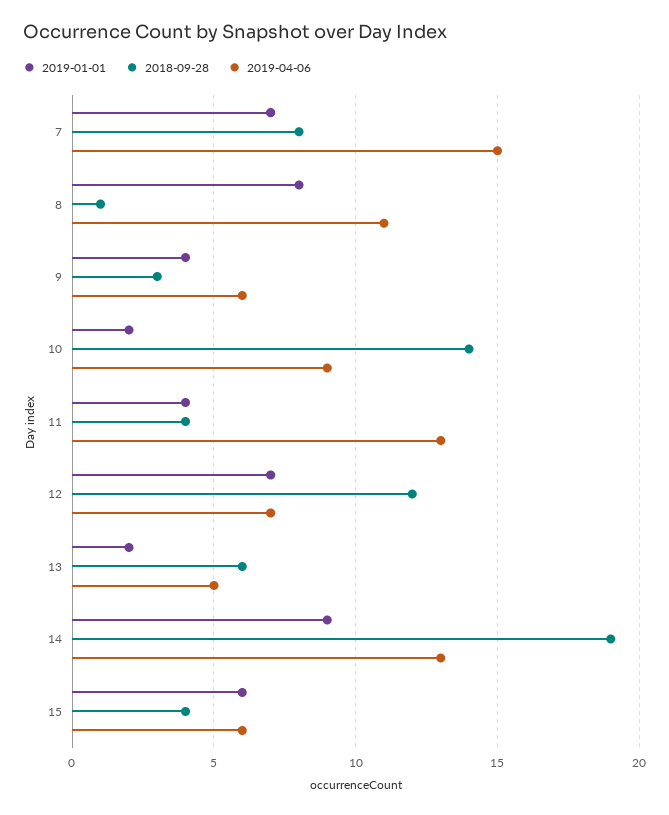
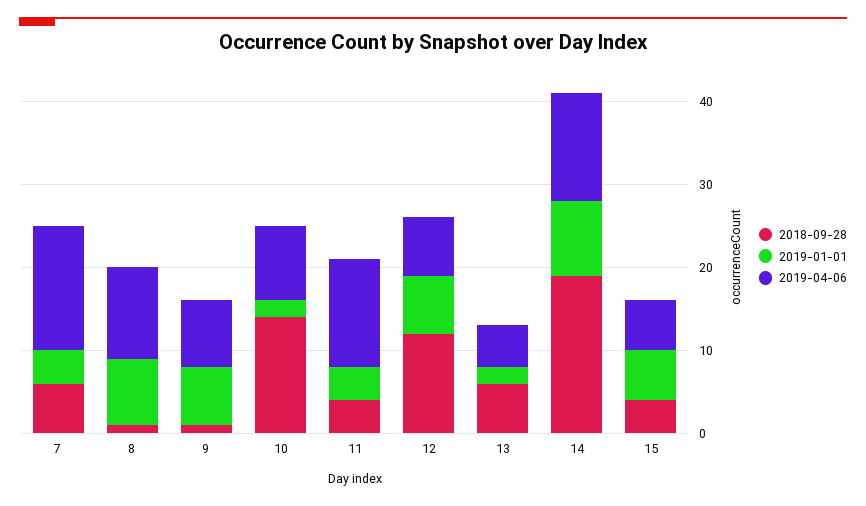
  {
    "2019-01-01": {
-     "7": 7,
+     "7": 4,
      "8": 8,
-     "9": 4,
+     "9": 7,
      "10": 2,
      "11": 4,
      "12": 7,
      "13": 2,
      "14": 9,
      "15": 6
    },
    "2018-09-28": {
-     "7": 8,
+     "7": 6,
      "8": 1,
-     "9": 3,
+     "9": 1,
      "10": 14,
      "11": 4,
      "12": 12,
      "13": 6,
      "14": 19,
      "15": 4
    },
    "2019-04-06": {
      "7": 15,
      "8": 11,
-     "9": 6,
+     "9": 8,
      "10": 9,
      "11": 13,
      "12": 7,
      "13": 5,
      "14": 13,
      "15": 6
    }
  }

